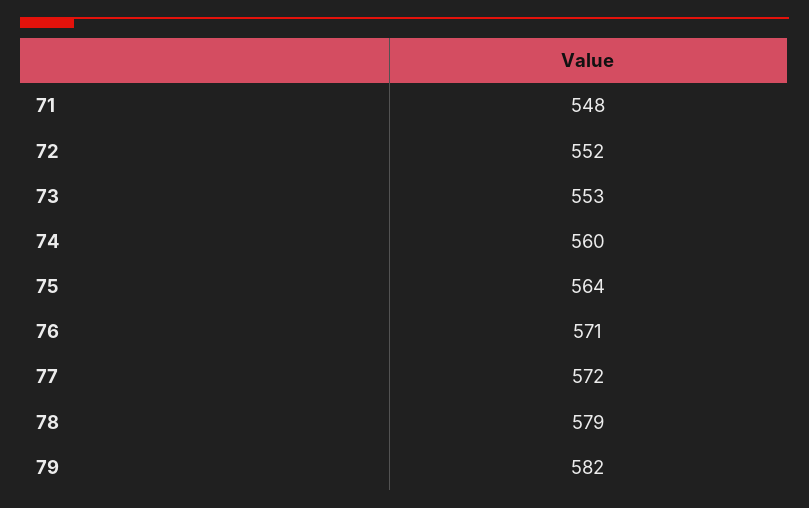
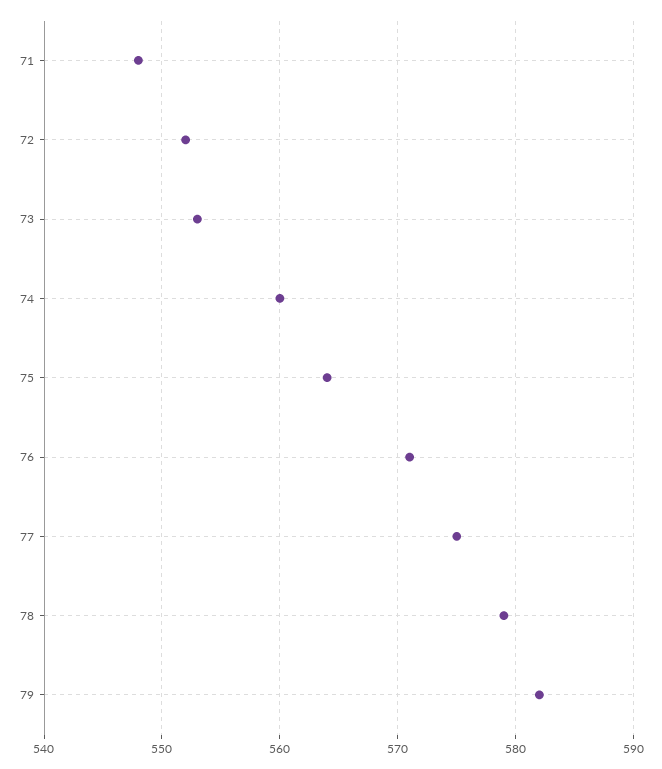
  {
    "71": 548,
    "72": 552,
    "73": 553,
    "74": 560,
    "75": 564,
    "76": 571,
-   "77": 572,
+   "77": 575,
    "78": 579,
    "79": 582
  }

